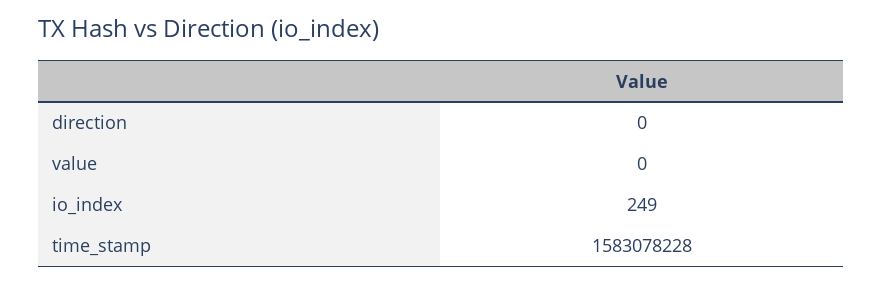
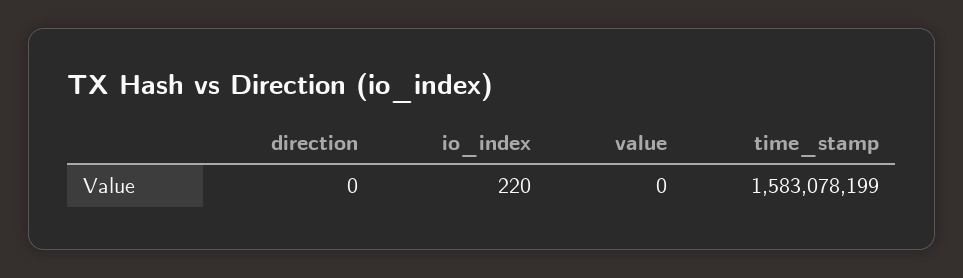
  {
    "direction": 0,
    "value": 0,
-   "io_index": 249,
+   "io_index": 220,
-   "time_stamp": 1583078228
+   "time_stamp": 1583078199
  }

